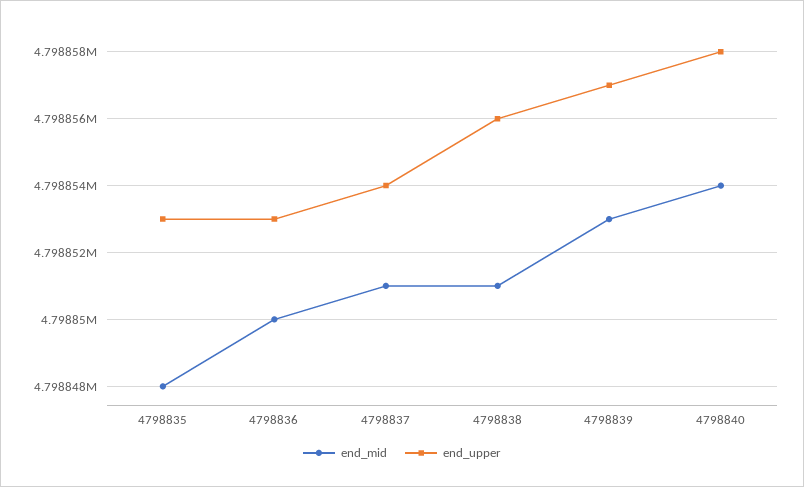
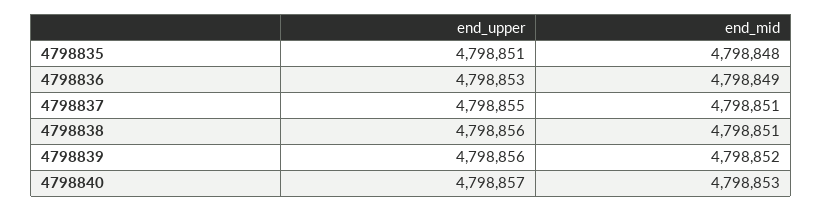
  {
    "end_mid": {
      "4798835": 4798848,
-     "4798836": 4798850,
+     "4798836": 4798849,
      "4798837": 4798851,
      "4798838": 4798851,
-     "4798839": 4798853,
+     "4798839": 4798852,
-     "4798840": 4798854
+     "4798840": 4798853
    },
    "end_upper": {
-     "4798835": 4798853,
+     "4798835": 4798851,
      "4798836": 4798853,
-     "4798837": 4798854,
+     "4798837": 4798855,
      "4798838": 4798856,
-     "4798839": 4798857,
+     "4798839": 4798856,
-     "4798840": 4798858
+     "4798840": 4798857
    }
  }

